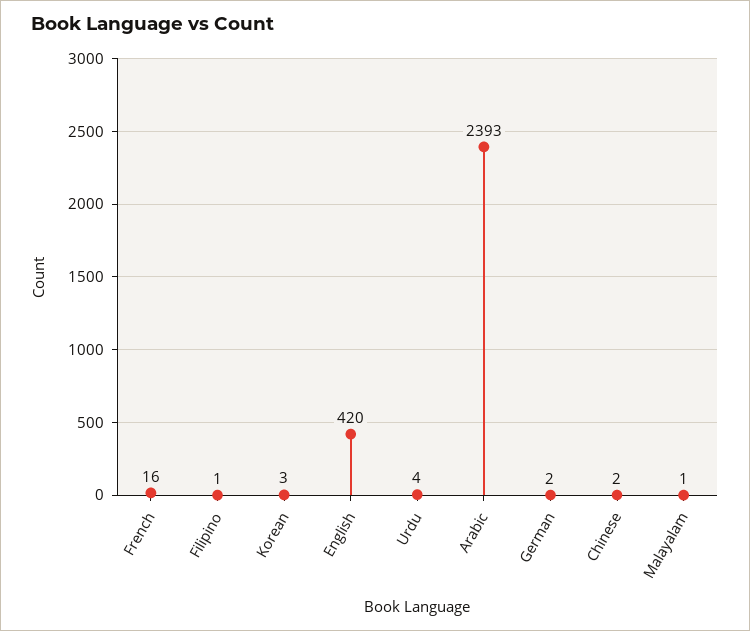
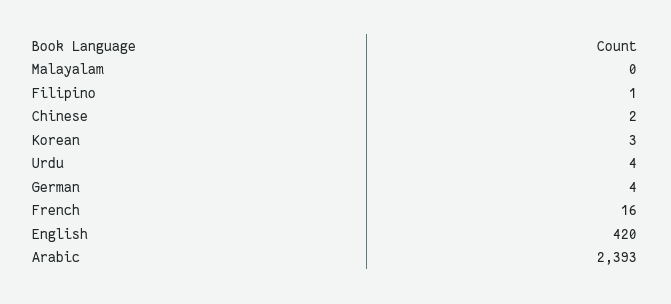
  {
    "French": 16,
    "Filipino": 1,
    "Korean": 3,
    "English": 420,
    "Urdu": 4,
    "Arabic": 2393,
-   "German": 2,
+   "German": 4,
    "Chinese": 2,
-   "Malayalam": 1
+   "Malayalam": 0
  }

